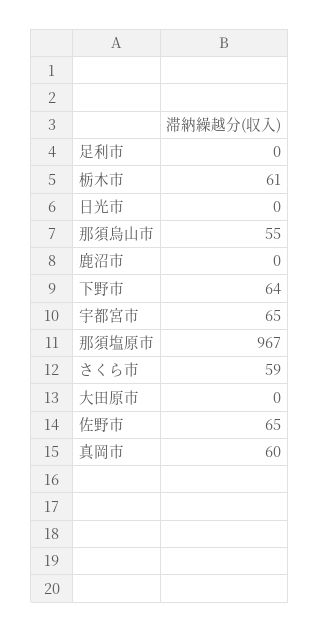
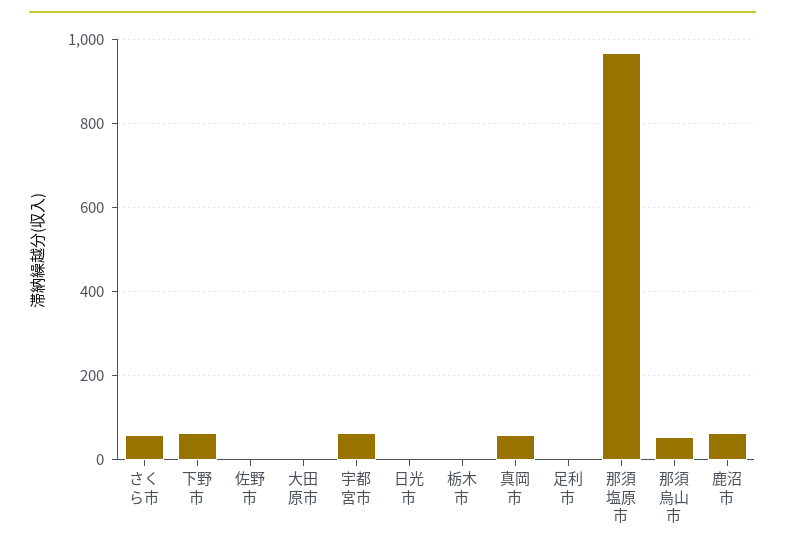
  {
    "足利市": 0,
-   "栃木市": 61,
+   "栃木市": 0,
    "日光市": 0,
    "那須烏山市": 55,
-   "鹿沼市": 0,
+   "鹿沼市": 60,
    "下野市": 64,
    "宇都宮市": 65,
    "那須塩原市": 967,
    "さくら市": 59,
    "大田原市": 0,
-   "佐野市": 65,
+   "佐野市": 0,
    "真岡市": 60
  }

